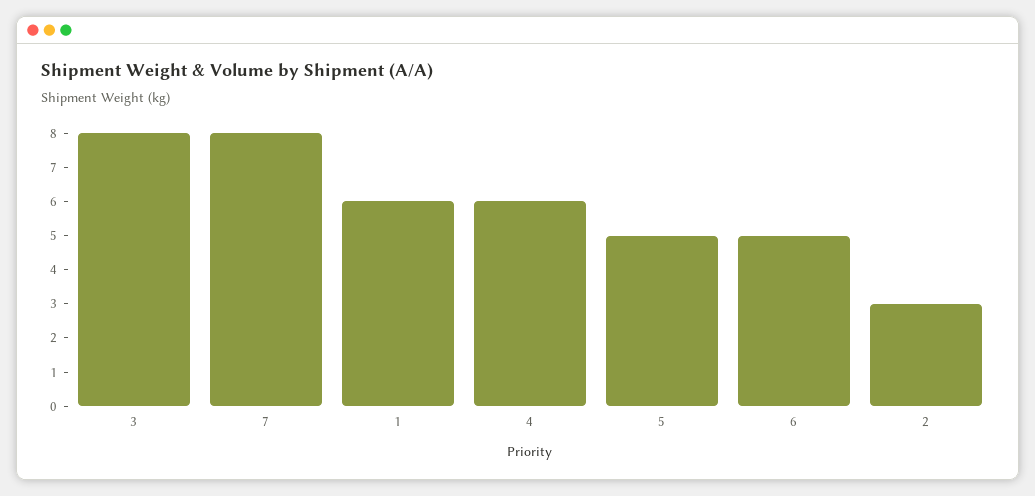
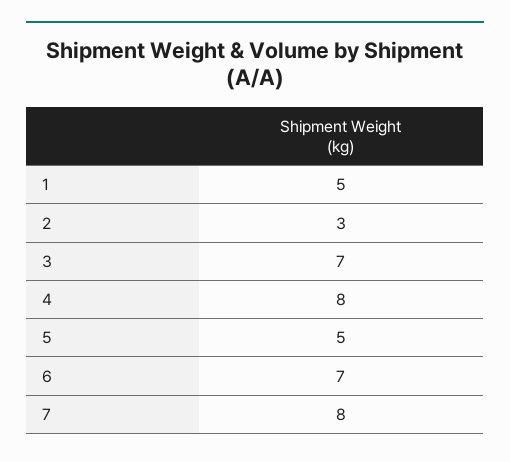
  {
-   "3": 8,
+   "3": 7,
    "7": 8,
-   "1": 6,
+   "1": 5,
-   "4": 6,
+   "4": 8,
    "5": 5,
-   "6": 5,
+   "6": 7,
    "2": 3
  }

